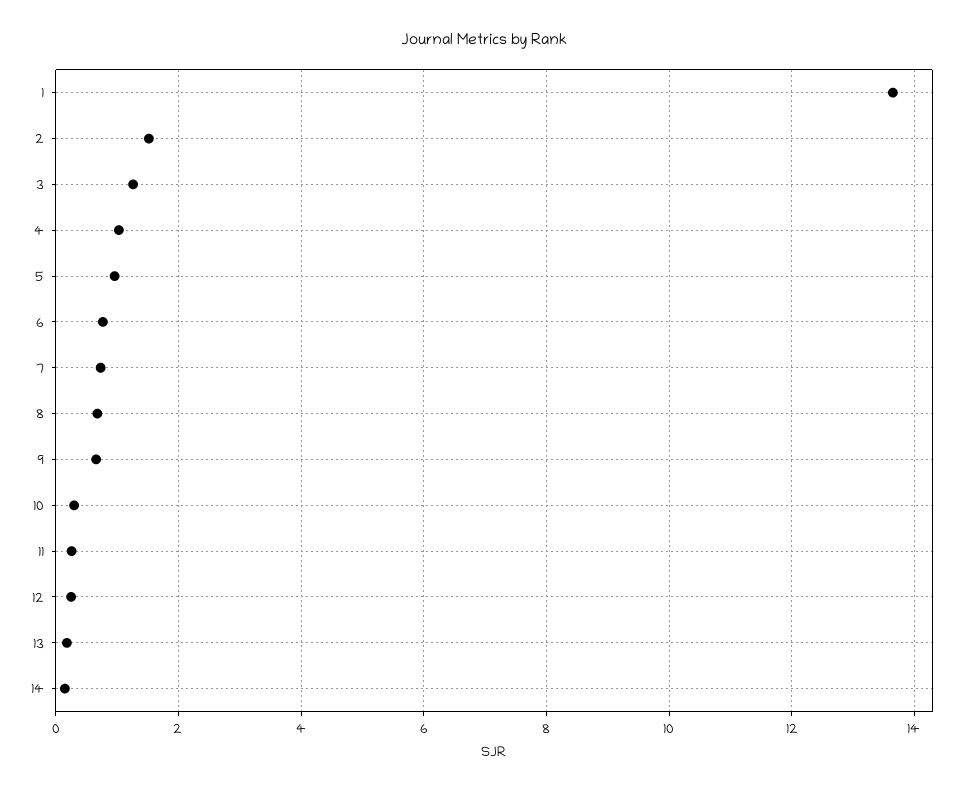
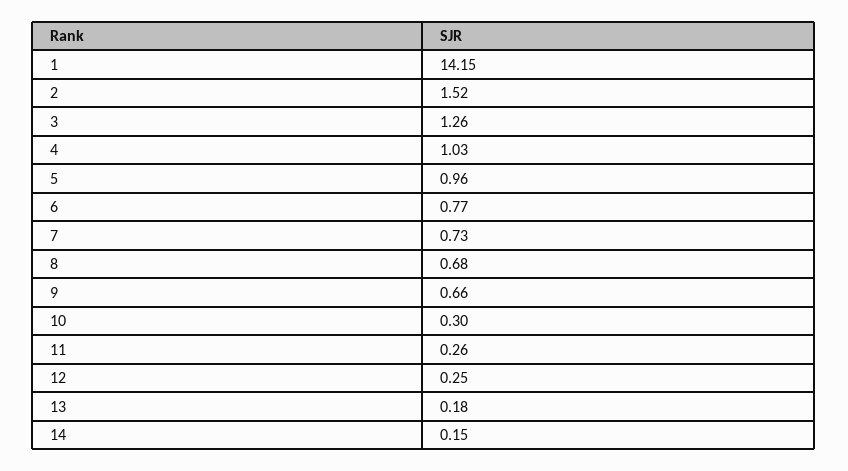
  {
-   "1": 13.6,
+   "1": 14.15,
    "2": 1.52,
    "3": 1.26,
    "4": 1.03,
    "5": 0.96,
    "6": 0.77,
    "7": 0.73,
    "8": 0.68,
    "9": 0.66,
    "10": 0.3,
    "11": 0.26,
    "12": 0.25,
    "13": 0.18,
    "14": 0.15
  }

